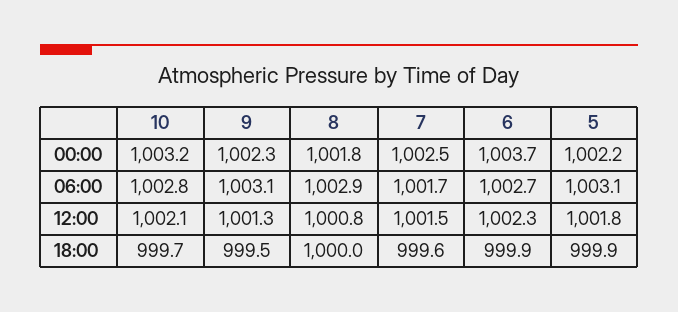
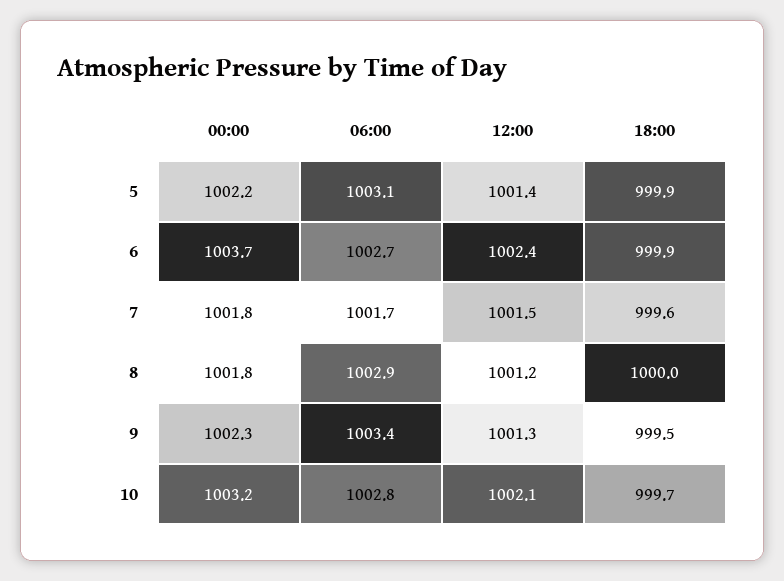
  {
    "10": {
      "00:00": 1003.2,
      "06:00": 1002.8,
      "12:00": 1002.1,
      "18:00": 999.7
    },
    "9": {
      "00:00": 1002.3,
-     "06:00": 1003.1,
+     "06:00": 1003.4,
      "12:00": 1001.3,
      "18:00": 999.5
    },
    "8": {
      "00:00": 1001.8,
      "06:00": 1002.9,
-     "12:00": 1000.8,
+     "12:00": 1001.2,
      "18:00": 1000
    },
    "7": {
-     "00:00": 1002.5,
+     "00:00": 1001.8,
      "06:00": 1001.7,
      "12:00": 1001.5,
      "18:00": 999.6
    },
    "6": {
      "00:00": 1003.7,
      "06:00": 1002.7,
-     "12:00": 1002.3,
+     "12:00": 1002.4,
      "18:00": 999.9
    },
    "5": {
      "00:00": 1002.2,
      "06:00": 1003.1,
-     "12:00": 1001.8,
+     "12:00": 1001.4,
      "18:00": 999.9
    }
  }

